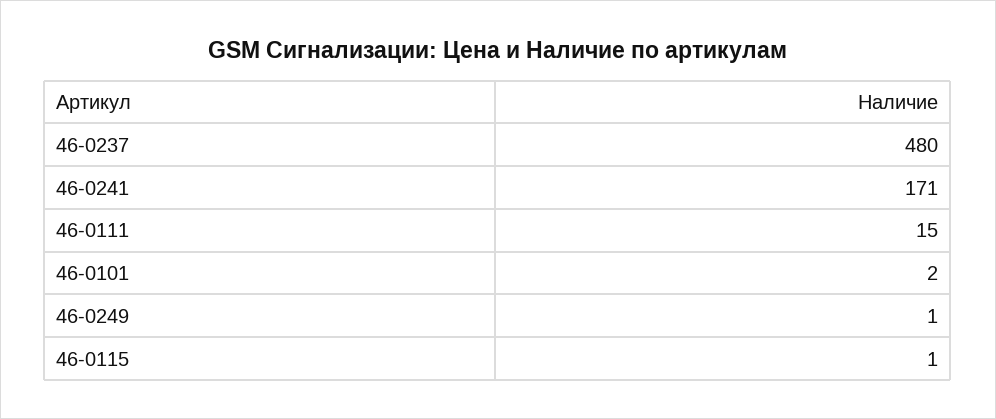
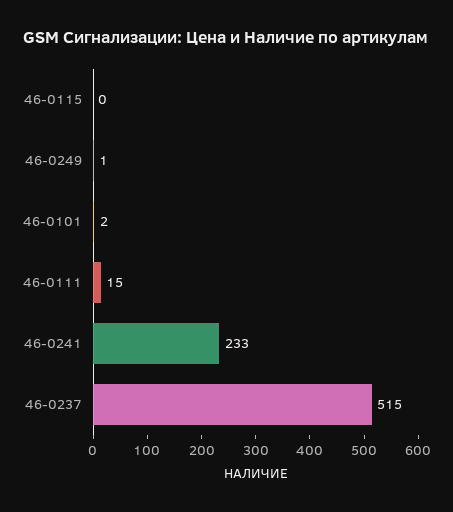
  {
-   "46-0237": 480,
+   "46-0237": 515,
-   "46-0241": 171,
+   "46-0241": 233,
    "46-0111": 15,
    "46-0101": 2,
    "46-0249": 1,
-   "46-0115": 1
+   "46-0115": 0
  }

